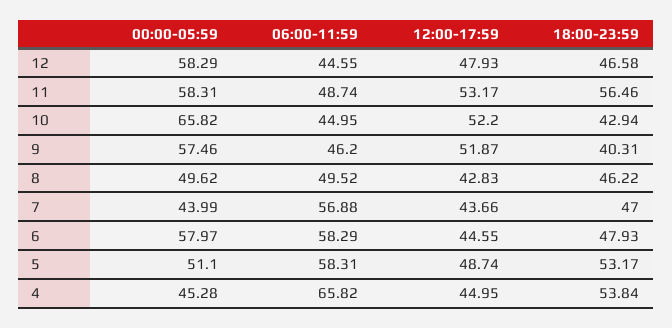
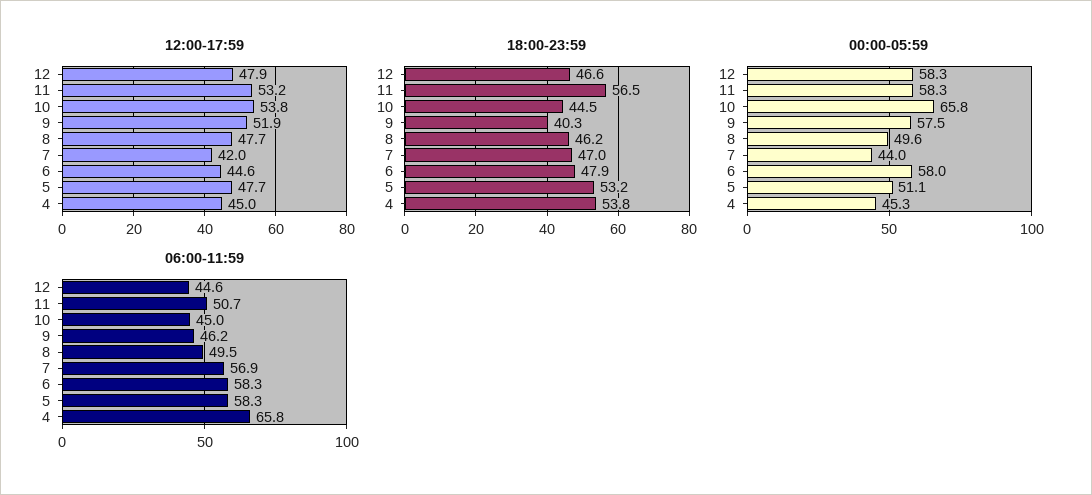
  {
    "00:00-05:59": {
      "12": 58.29,
      "11": 58.31,
      "10": 65.82,
      "9": 57.46,
      "8": 49.62,
      "7": 43.99,
      "6": 57.97,
      "5": 51.1,
      "4": 45.28
    },
    "06:00-11:59": {
      "12": 44.55,
-     "11": 48.74,
+     "11": 50.7,
      "10": 44.95,
      "9": 46.2,
      "8": 49.52,
      "7": 56.88,
      "6": 58.29,
      "5": 58.31,
      "4": 65.82
    },
    "12:00-17:59": {
      "12": 47.93,
      "11": 53.17,
-     "10": 52.2,
+     "10": 53.8,
      "9": 51.87,
-     "8": 42.83,
+     "8": 47.7,
-     "7": 43.66,
+     "7": 42,
      "6": 44.55,
-     "5": 48.74,
+     "5": 47.7,
      "4": 44.95
    },
    "18:00-23:59": {
      "12": 46.58,
      "11": 56.46,
-     "10": 42.94,
+     "10": 44.5,
      "9": 40.31,
      "8": 46.22,
      "7": 47,
      "6": 47.93,
      "5": 53.17,
      "4": 53.84
    }
  }

